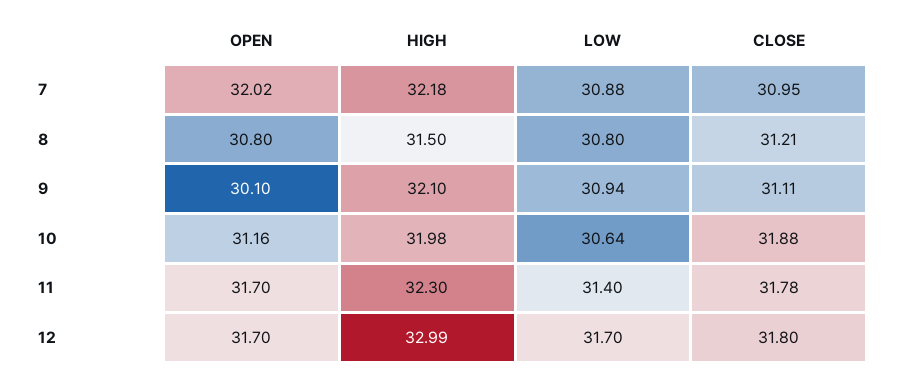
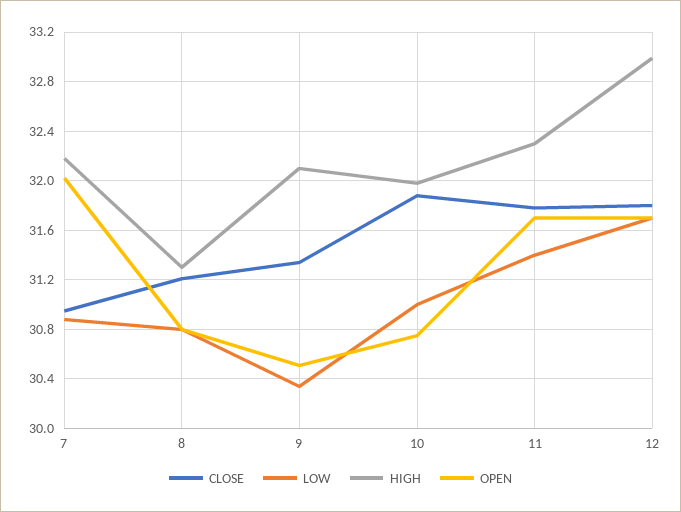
  {
    "OPEN": {
      "7": 32.02,
      "8": 30.8,
-     "9": 30.1,
+     "9": 30.5,
-     "10": 31.16,
+     "10": 30.75,
      "11": 31.7,
      "12": 31.7
    },
    "HIGH": {
      "7": 32.18,
-     "8": 31.5,
+     "8": 31.3,
      "9": 32.1,
      "10": 31.98,
      "11": 32.3,
      "12": 32.99
    },
    "LOW": {
      "7": 30.88,
      "8": 30.8,
-     "9": 30.94,
+     "9": 30.35,
-     "10": 30.64,
+     "10": 31,
      "11": 31.4,
      "12": 31.7
    },
    "CLOSE": {
      "7": 30.95,
      "8": 31.21,
-     "9": 31.11,
+     "9": 31.35,
      "10": 31.88,
      "11": 31.78,
      "12": 31.8
    }
  }

